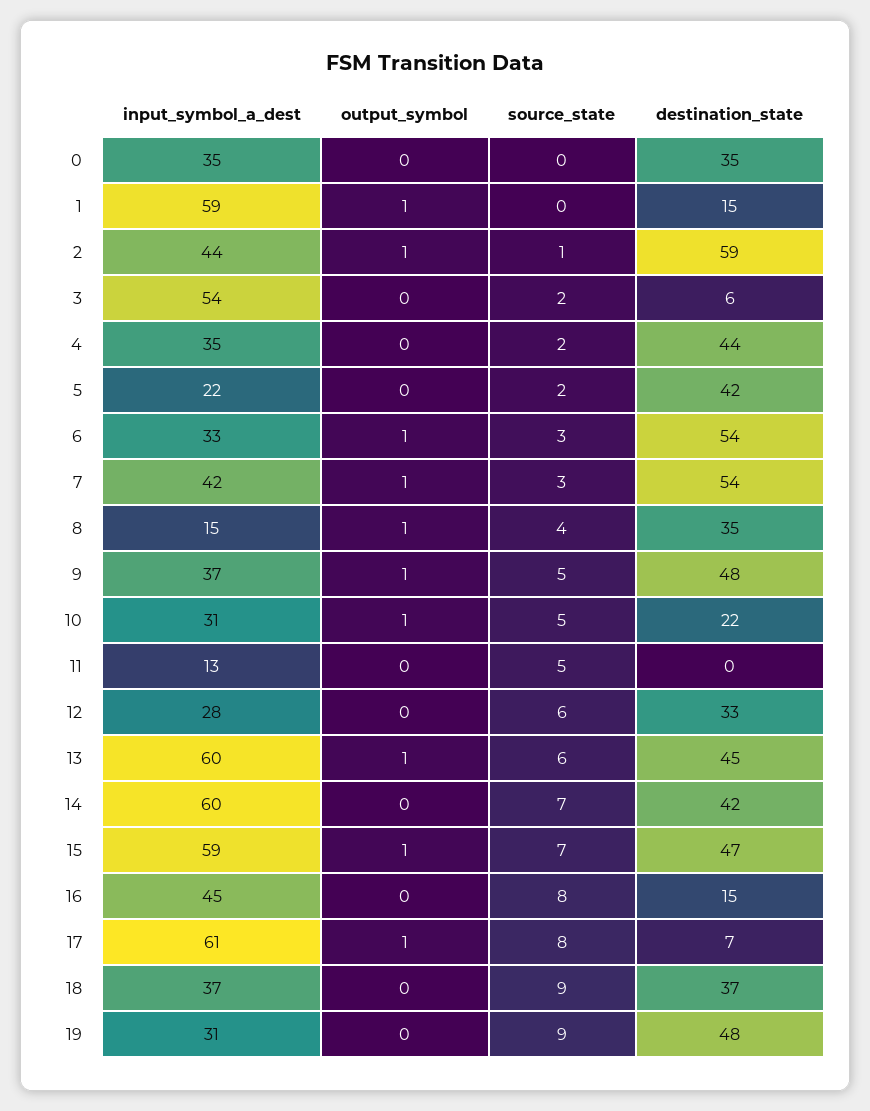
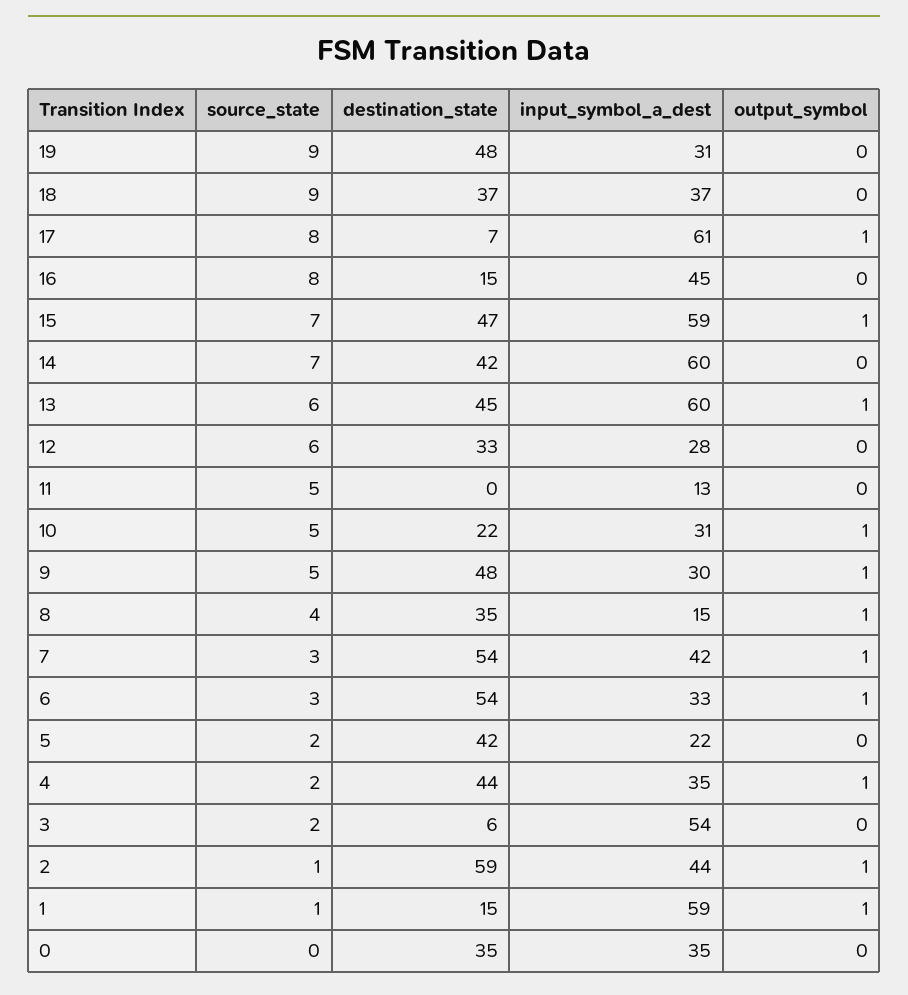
  {
    "input_symbol_a_dest": {
      "0": 35,
      "1": 59,
      "2": 44,
      "3": 54,
      "4": 35,
      "5": 22,
      "6": 33,
      "7": 42,
      "8": 15,
-     "9": 37,
+     "9": 30,
      "10": 31,
      "11": 13,
      "12": 28,
      "13": 60,
      "14": 60,
      "15": 59,
      "16": 45,
      "17": 61,
      "18": 37,
      "19": 31
    },
    "output_symbol": {
      "0": 0,
      "1": 1,
      "2": 1,
      "3": 0,
-     "4": 0,
+     "4": 1,
      "5": 0,
      "6": 1,
      "7": 1,
      "8": 1,
      "9": 1,
      "10": 1,
      "11": 0,
      "12": 0,
      "13": 1,
      "14": 0,
      "15": 1,
      "16": 0,
      "17": 1,
      "18": 0,
      "19": 0
    },
    "source_state": {
      "0": 0,
-     "1": 0,
+     "1": 1,
      "2": 1,
      "3": 2,
      "4": 2,
      "5": 2,
      "6": 3,
      "7": 3,
      "8": 4,
      "9": 5,
      "10": 5,
      "11": 5,
      "12": 6,
      "13": 6,
      "14": 7,
      "15": 7,
      "16": 8,
      "17": 8,
      "18": 9,
      "19": 9
    },
    "destination_state": {
      "0": 35,
      "1": 15,
      "2": 59,
      "3": 6,
      "4": 44,
      "5": 42,
      "6": 54,
      "7": 54,
      "8": 35,
      "9": 48,
      "10": 22,
      "11": 0,
      "12": 33,
      "13": 45,
      "14": 42,
      "15": 47,
      "16": 15,
      "17": 7,
      "18": 37,
      "19": 48
    }
  }

